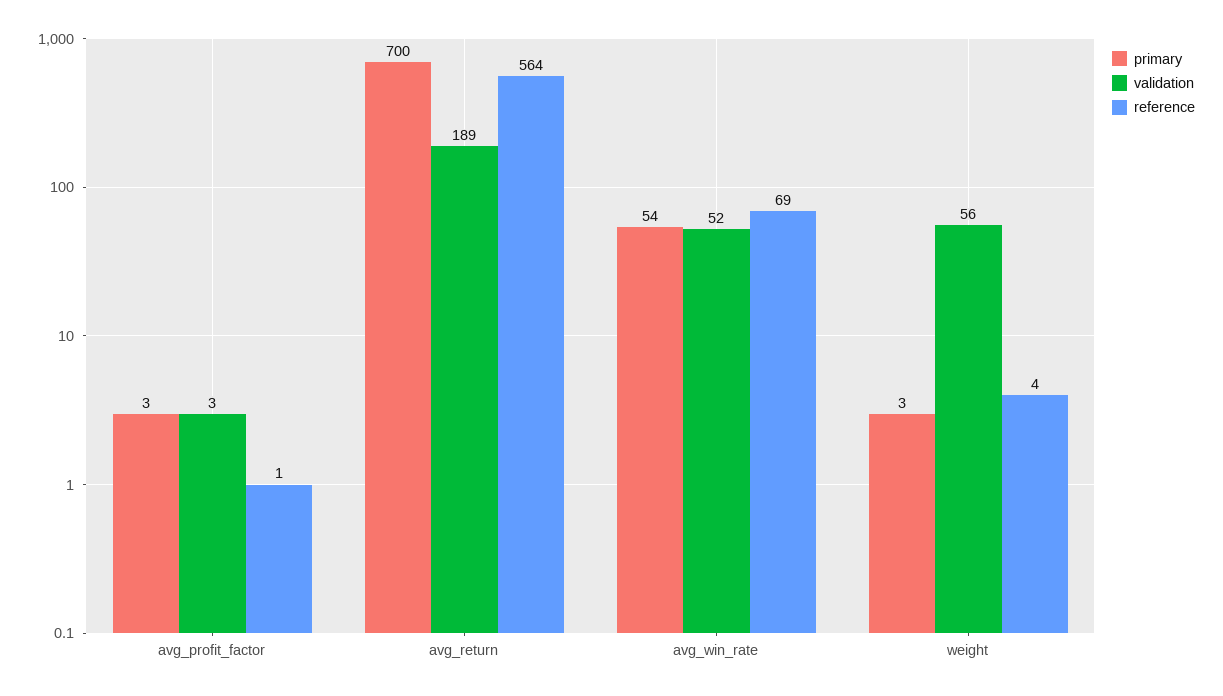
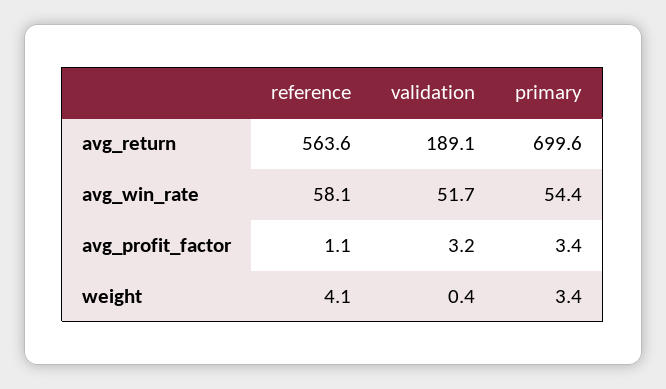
  {
    "primary": {
      "avg_profit_factor": 3.4,
      "avg_return": 699.6,
      "avg_win_rate": 54.4,
      "weight": 3.4
    },
    "validation": {
      "avg_profit_factor": 3.2,
      "avg_return": 189.1,
      "avg_win_rate": 51.7,
-     "weight": 56
+     "weight": 0.4
    },
    "reference": {
      "avg_profit_factor": 1.1,
      "avg_return": 563.6,
-     "avg_win_rate": 69,
+     "avg_win_rate": 58.1,
      "weight": 4.1
    }
  }

